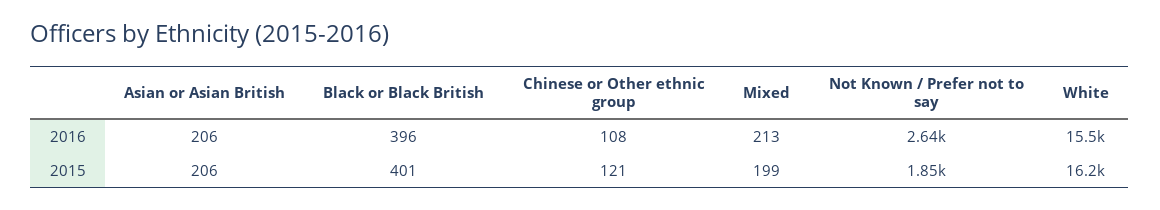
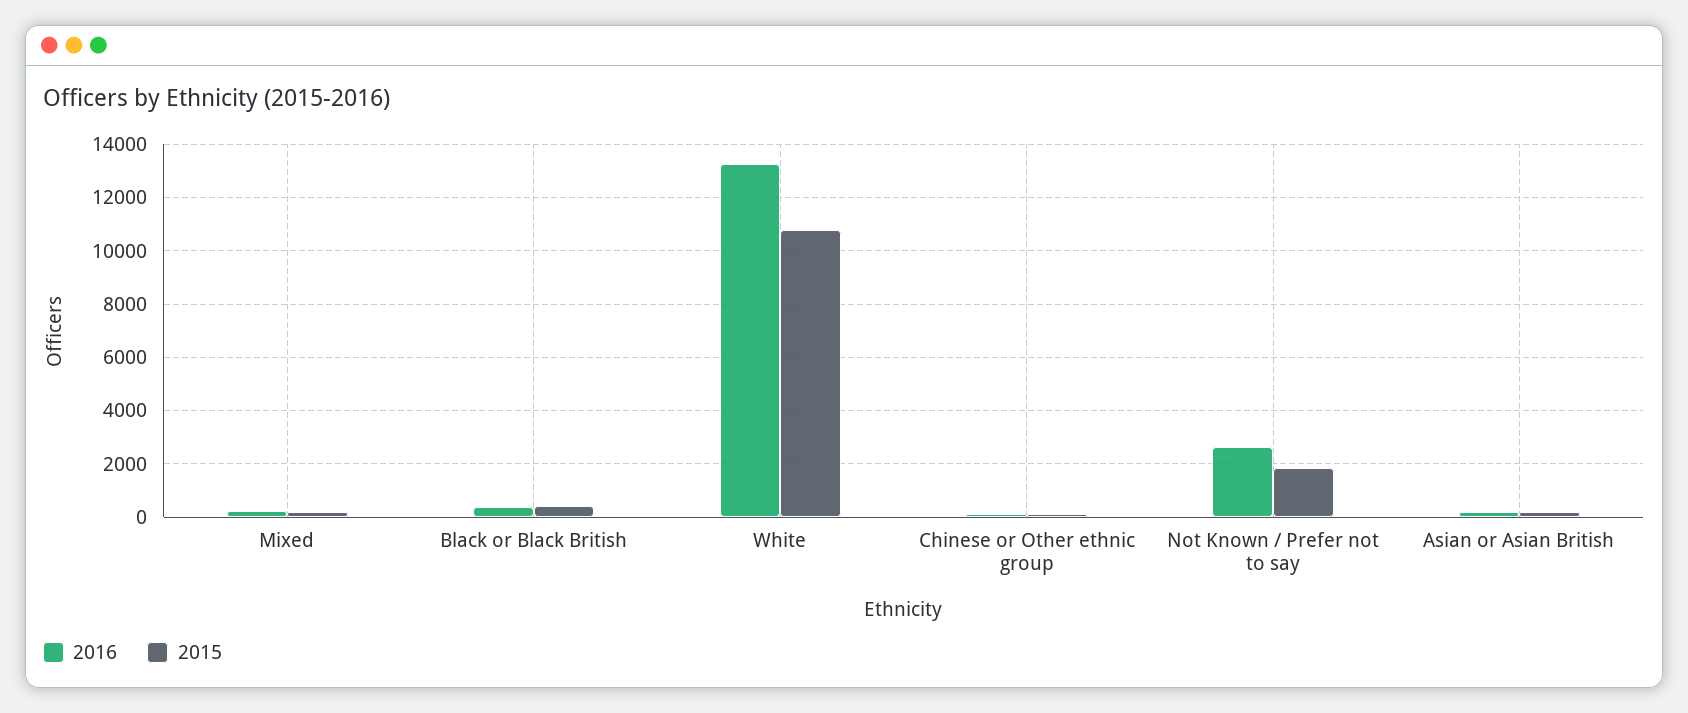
  {
    "2016": {
      "Asian or Asian British": 206,
      "Black or Black British": 396,
      "Chinese or Other ethnic group": 108,
      "Mixed": 213,
      "Not Known / Prefer not to say": 2640,
-     "White": 15500
+     "White": 13250
    },
    "2015": {
      "Asian or Asian British": 206,
      "Black or Black British": 401,
      "Chinese or Other ethnic group": 121,
      "Mixed": 199,
      "Not Known / Prefer not to say": 1850,
-     "White": 16200
+     "White": 10750
    }
  }

